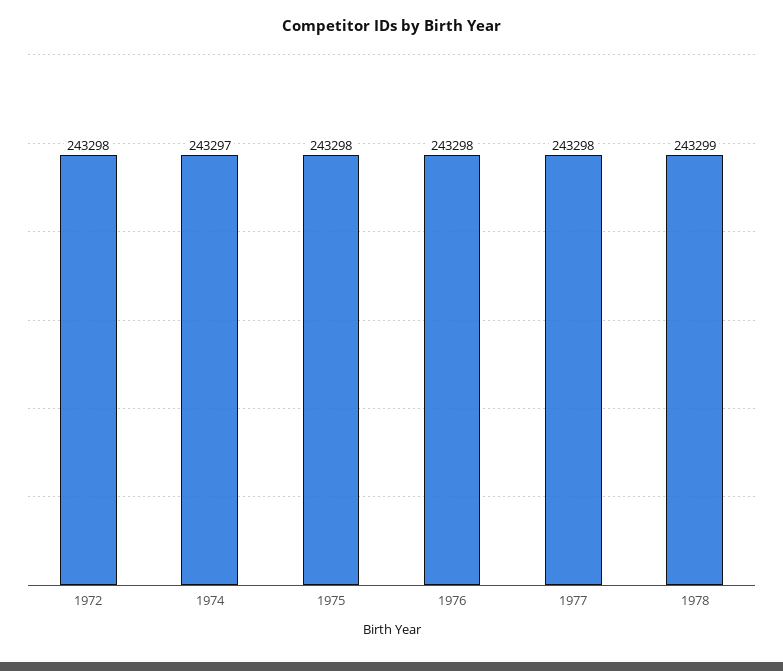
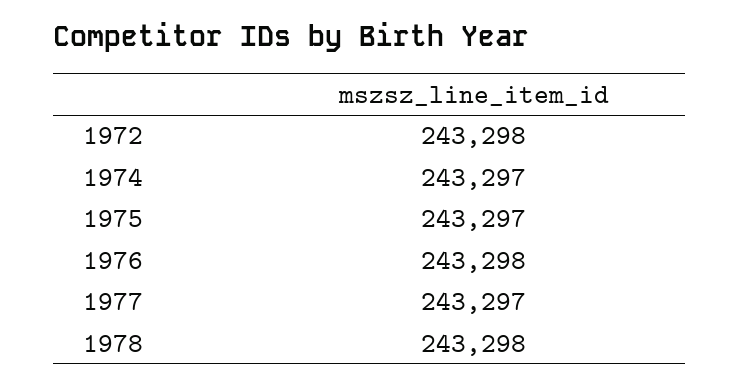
  {
    "1972": 243298,
    "1974": 243297,
-   "1975": 243298,
+   "1975": 243297,
    "1976": 243298,
-   "1977": 243298,
+   "1977": 243297,
-   "1978": 243299
+   "1978": 243298
  }

